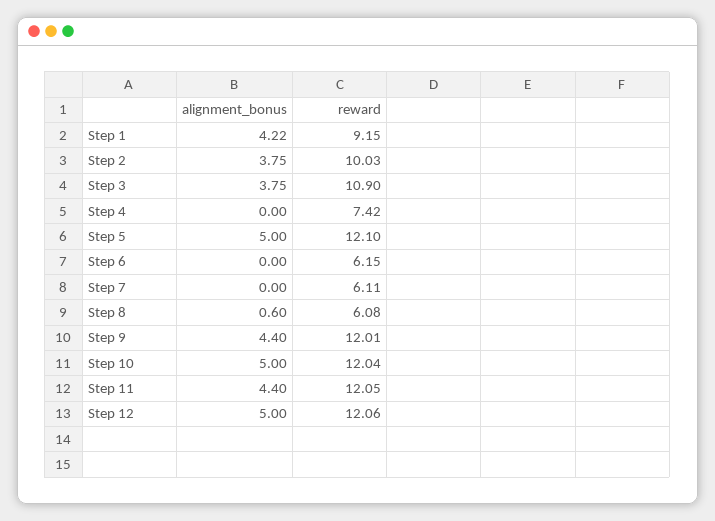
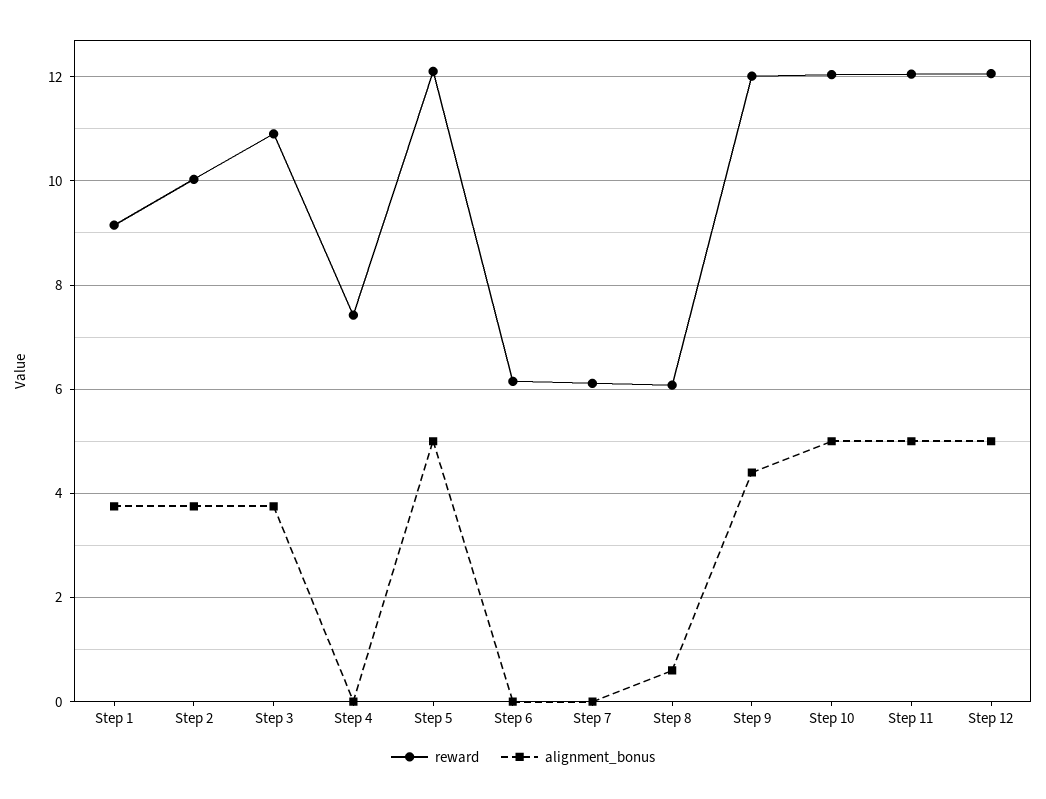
  {
    "alignment_bonus": {
-     "Step 1": 4.22,
+     "Step 1": 3.8,
      "Step 2": 3.75,
      "Step 3": 3.75,
      "Step 4": 0,
      "Step 5": 5,
      "Step 6": 0,
      "Step 7": 0,
      "Step 8": 0.6,
      "Step 9": 4.4,
      "Step 10": 5,
-     "Step 11": 4.4,
+     "Step 11": 5,
      "Step 12": 5
    },
    "reward": {
      "Step 1": 9.15,
      "Step 2": 10.03,
      "Step 3": 10.9,
      "Step 4": 7.42,
      "Step 5": 12.1,
      "Step 6": 6.15,
      "Step 7": 6.11,
      "Step 8": 6.08,
      "Step 9": 12.01,
      "Step 10": 12.04,
      "Step 11": 12.05,
      "Step 12": 12.06
    }
  }

